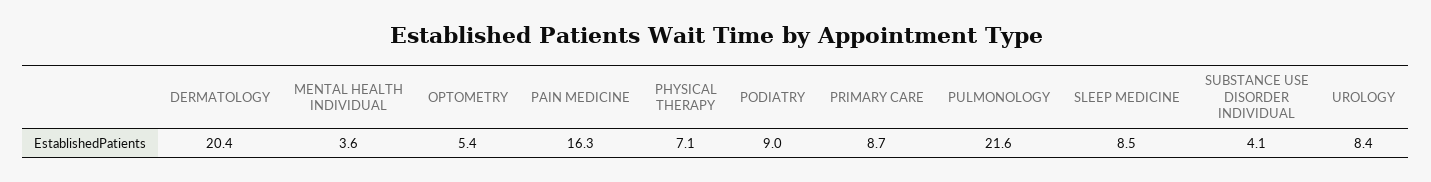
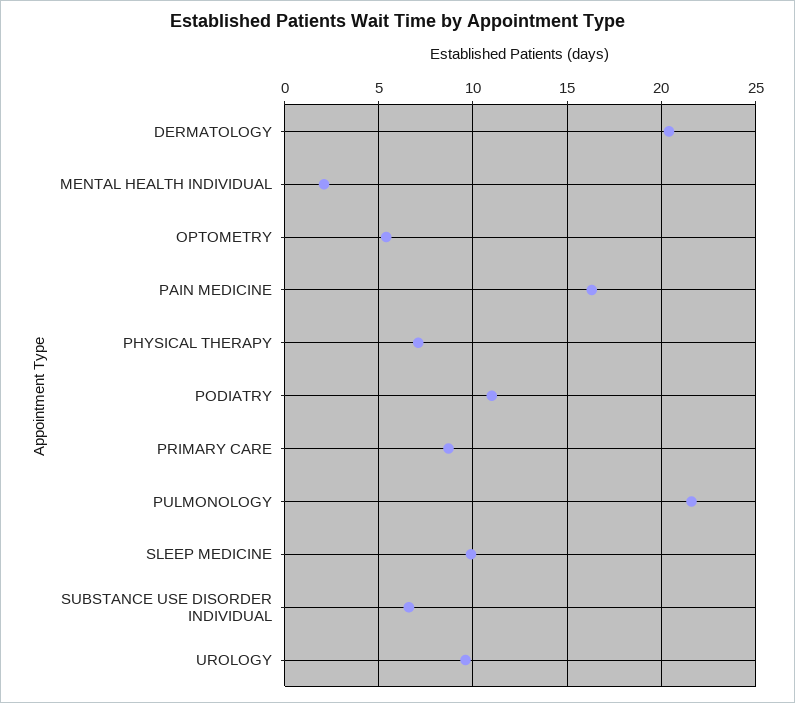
  {
    "DERMATOLOGY": 20.4,
-   "MENTAL HEALTH INDIVIDUAL": 3.6,
+   "MENTAL HEALTH INDIVIDUAL": 2,
    "OPTOMETRY": 5.4,
    "PAIN MEDICINE": 16.3,
    "PHYSICAL THERAPY": 7.1,
-   "PODIATRY": 9,
+   "PODIATRY": 11,
    "PRIMARY CARE": 8.7,
    "PULMONOLOGY": 21.6,
-   "SLEEP MEDICINE": 8.5,
+   "SLEEP MEDICINE": 10,
-   "SUBSTANCE USE DISORDER INDIVIDUAL": 4.1,
+   "SUBSTANCE USE DISORDER INDIVIDUAL": 6.5,
-   "UROLOGY": 8.4
+   "UROLOGY": 9.5
  }

